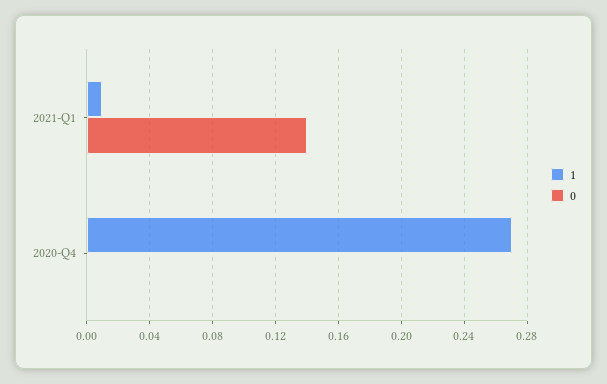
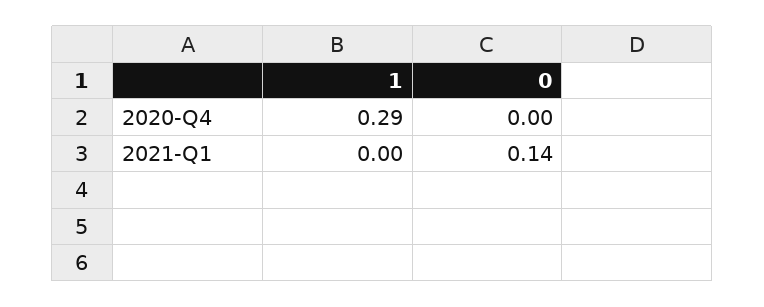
  {
    "1": {
-     "2021-Q1": 0.01,
+     "2021-Q1": 0,
-     "2020-Q4": 0.27
+     "2020-Q4": 0.29
    },
    "0": {
      "2021-Q1": 0.14,
      "2020-Q4": 0
    }
  }

